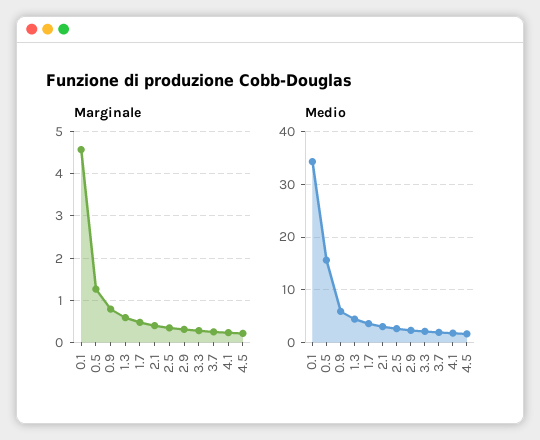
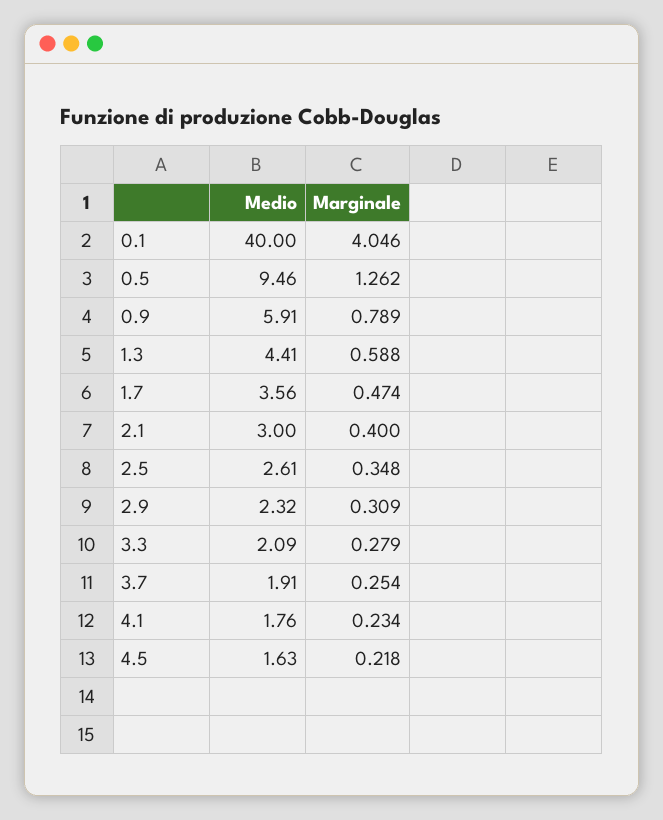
  {
    "Marginale": {
-     "0.1": 4.6,
+     "0.1": 4.046,
      "0.5": 1.262,
      "0.9": 0.789,
      "1.3": 0.588,
      "1.7": 0.474,
      "2.1": 0.4,
      "2.5": 0.348,
      "2.9": 0.309,
      "3.3": 0.279,
      "3.7": 0.254,
      "4.1": 0.234,
      "4.5": 0.218
    },
    "Medio": {
-     "0.1": 34,
+     "0.1": 40,
-     "0.5": 16,
+     "0.5": 9.46,
      "0.9": 5.91,
      "1.3": 4.41,
      "1.7": 3.56,
      "2.1": 3,
      "2.5": 2.61,
      "2.9": 2.32,
      "3.3": 2.09,
      "3.7": 1.91,
      "4.1": 1.76,
      "4.5": 1.63
    }
  }

